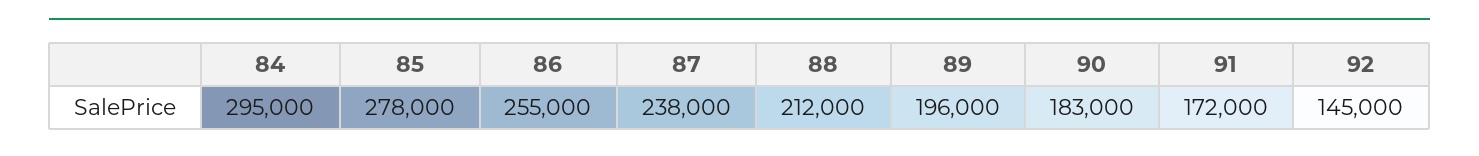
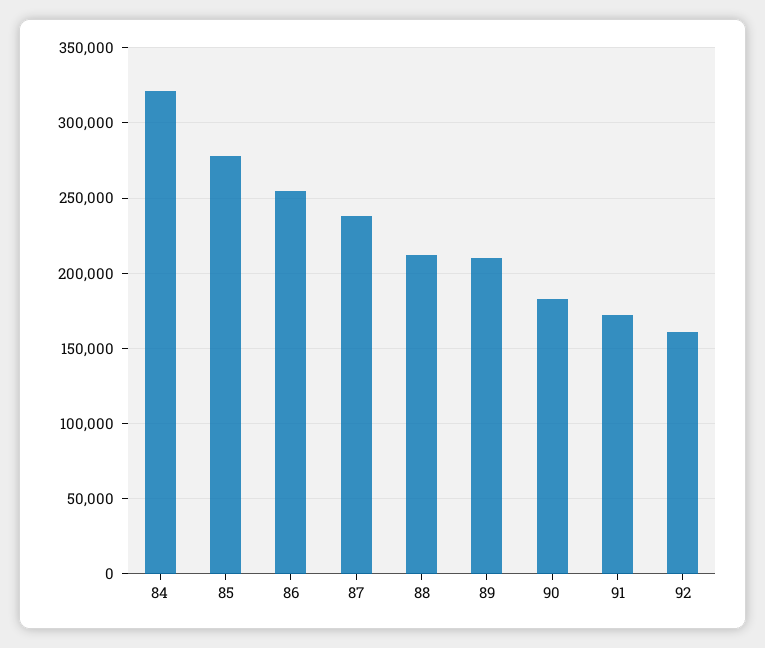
  {
-   "84": 295000,
+   "84": 320000,
    "85": 278000,
    "86": 255000,
    "87": 238000,
    "88": 212000,
-   "89": 196000,
+   "89": 210000,
    "90": 183000,
    "91": 172000,
-   "92": 145000
+   "92": 160000
  }

